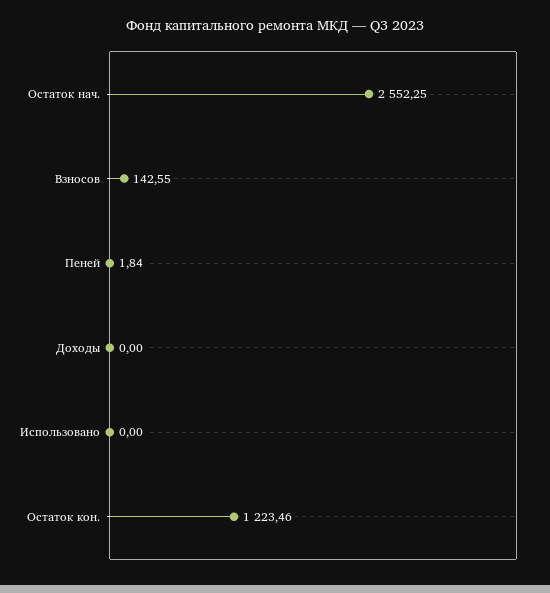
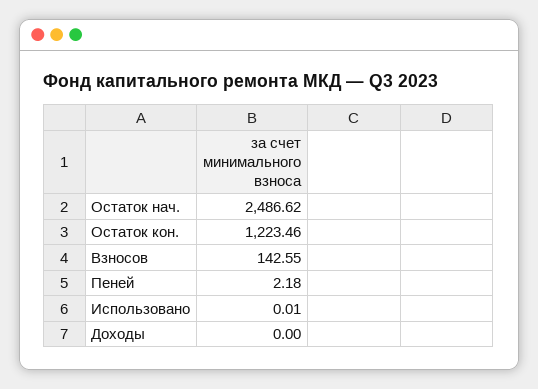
  {
-   "Остаток нач.": 2552.25,
+   "Остаток нач.": 2486.62,
    "Взносов": 142.55,
-   "Пеней": 1.84,
+   "Пеней": 2.18,
    "Доходы": 0,
-   "Использовано": 0,
+   "Использовано": 0.01,
    "Остаток кон.": 1223.46
  }

